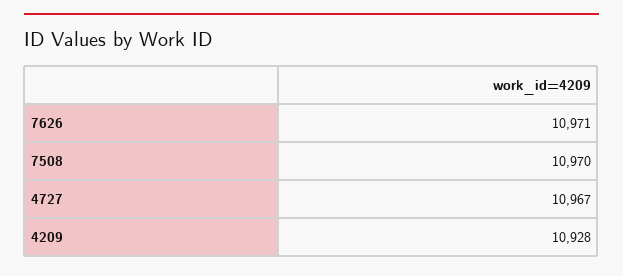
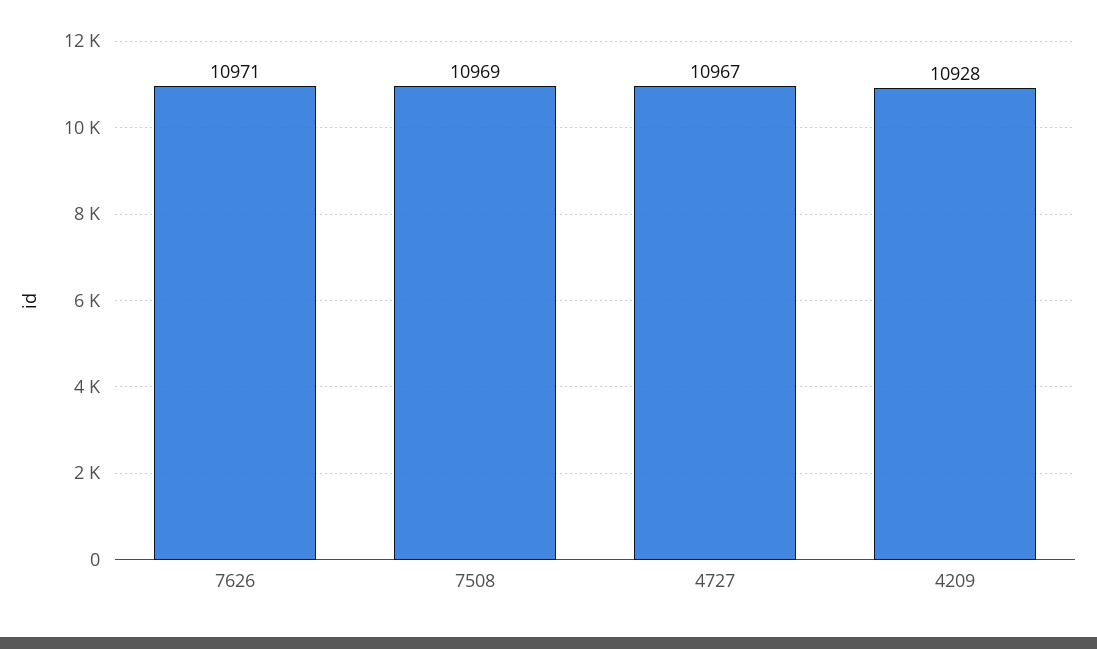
  {
    "7626": 10971,
-   "7508": 10970,
+   "7508": 10969,
    "4727": 10967,
    "4209": 10928
  }

